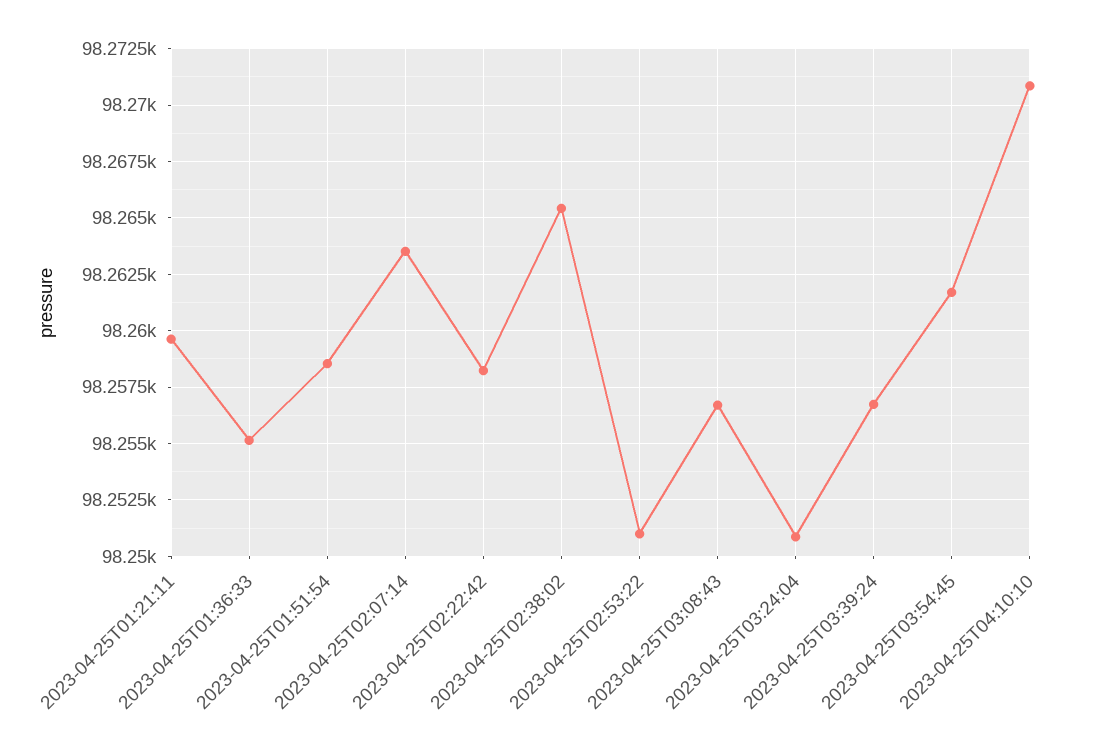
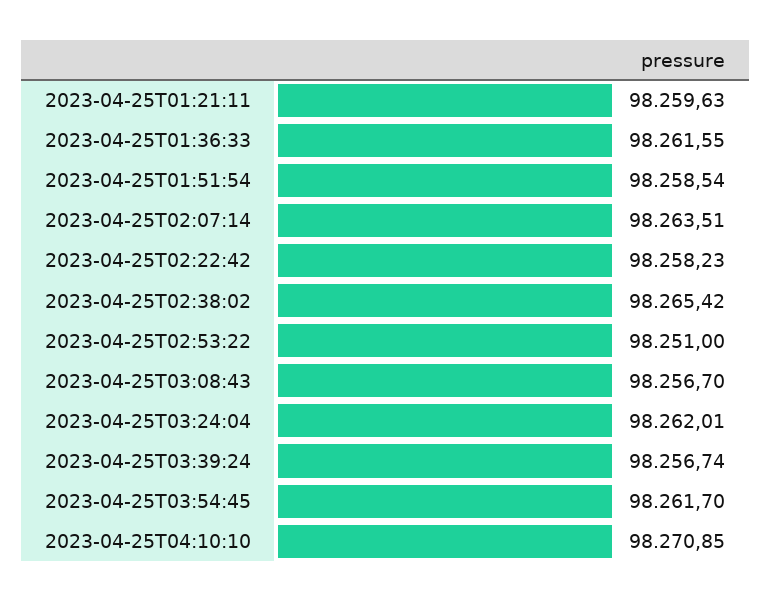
  {
    "2023-04-25T01:21:11": 98259.63,
-   "2023-04-25T01:36:33": 98255,
+   "2023-04-25T01:36:33": 98261.55,
    "2023-04-25T01:51:54": 98258.54,
    "2023-04-25T02:07:14": 98263.51,
    "2023-04-25T02:22:42": 98258.23,
    "2023-04-25T02:38:02": 98265.42,
    "2023-04-25T02:53:22": 98251,
    "2023-04-25T03:08:43": 98256.7,
-   "2023-04-25T03:24:04": 98251,
+   "2023-04-25T03:24:04": 98262.01,
    "2023-04-25T03:39:24": 98256.74,
    "2023-04-25T03:54:45": 98261.7,
    "2023-04-25T04:10:10": 98270.85
  }

